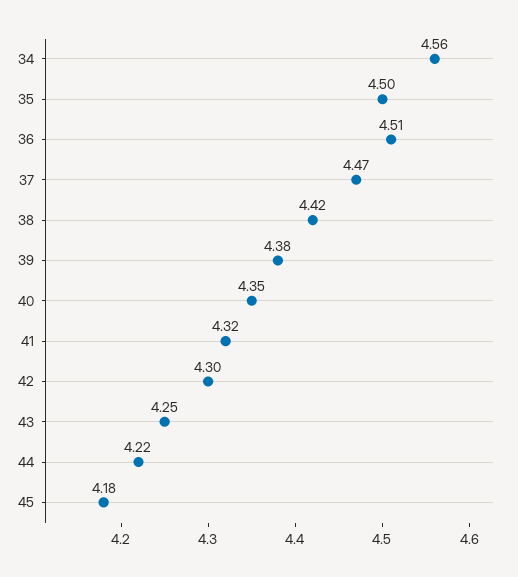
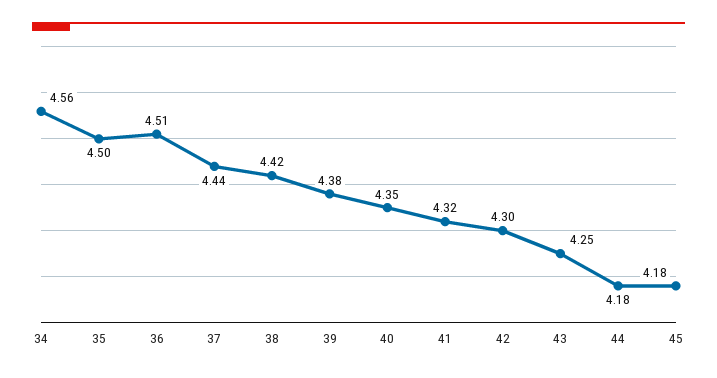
  {
    "34": 4.56,
    "35": 4.5,
    "36": 4.51,
-   "37": 4.47,
+   "37": 4.44,
    "38": 4.42,
    "39": 4.38,
    "40": 4.35,
    "41": 4.32,
    "42": 4.3,
    "43": 4.25,
-   "44": 4.22,
+   "44": 4.18,
    "45": 4.18
  }

